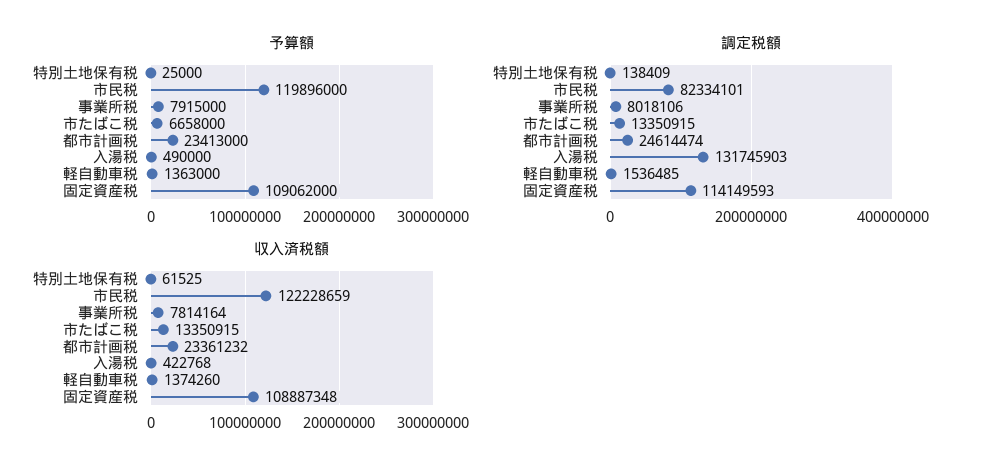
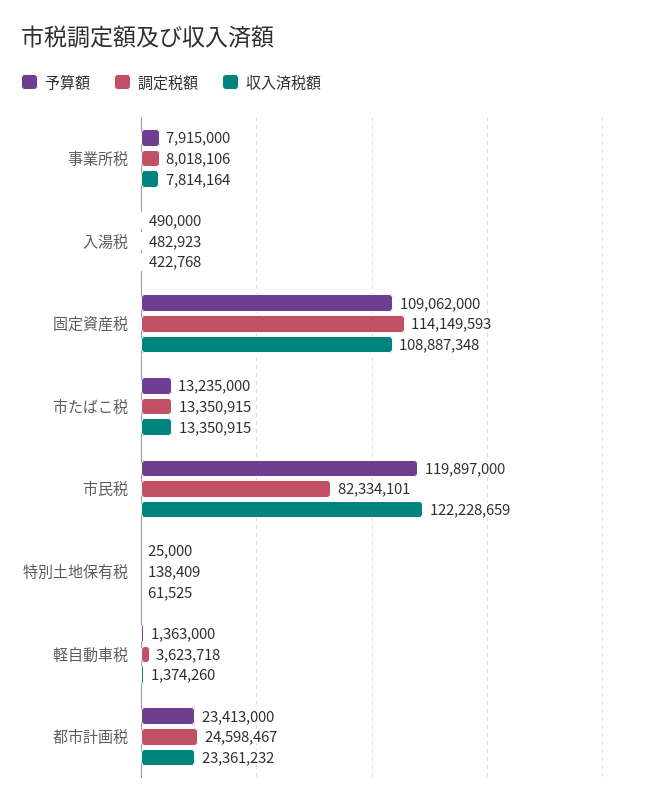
  {
    "予算額": {
      "特別土地保有税": 25000,
-     "市民税": 119896000,
+     "市民税": 119897000,
      "事業所税": 7915000,
-     "市たばこ税": 6658000,
+     "市たばこ税": 13235000,
      "都市計画税": 23413000,
      "入湯税": 490000,
      "軽自動車税": 1363000,
      "固定資産税": 109062000
    },
    "調定税額": {
      "特別土地保有税": 138409,
      "市民税": 82334101,
      "事業所税": 8018106,
      "市たばこ税": 13350915,
-     "都市計画税": 24614474,
+     "都市計画税": 24598467,
-     "入湯税": 131745903,
+     "入湯税": 482923,
-     "軽自動車税": 1536485,
+     "軽自動車税": 3623718,
      "固定資産税": 114149593
    },
    "収入済税額": {
      "特別土地保有税": 61525,
      "市民税": 122228659,
      "事業所税": 7814164,
      "市たばこ税": 13350915,
      "都市計画税": 23361232,
      "入湯税": 422768,
      "軽自動車税": 1374260,
      "固定資産税": 108887348
    }
  }

